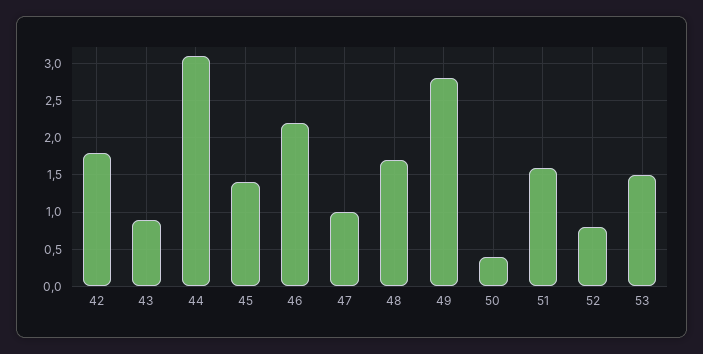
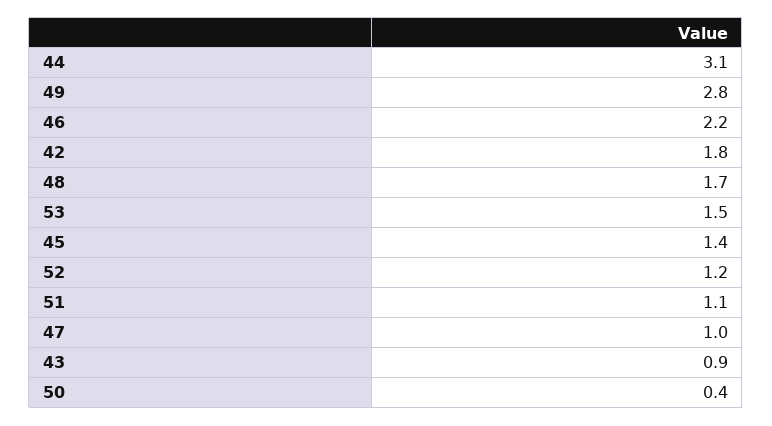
  {
    "42": 1.8,
    "43": 0.9,
    "44": 3.1,
    "45": 1.4,
    "46": 2.2,
    "47": 1,
    "48": 1.7,
    "49": 2.8,
    "50": 0.4,
-   "51": 1.6,
+   "51": 1.1,
-   "52": 0.8,
+   "52": 1.2,
    "53": 1.5
  }

